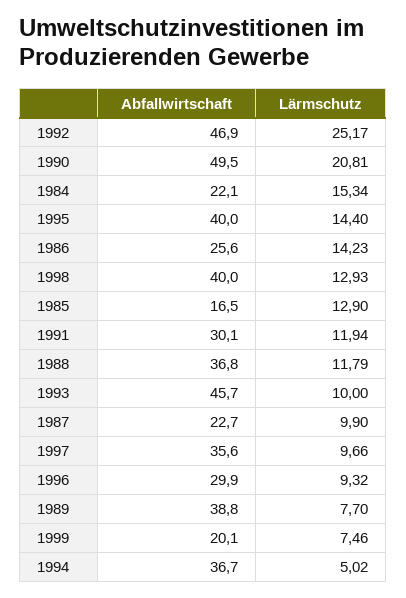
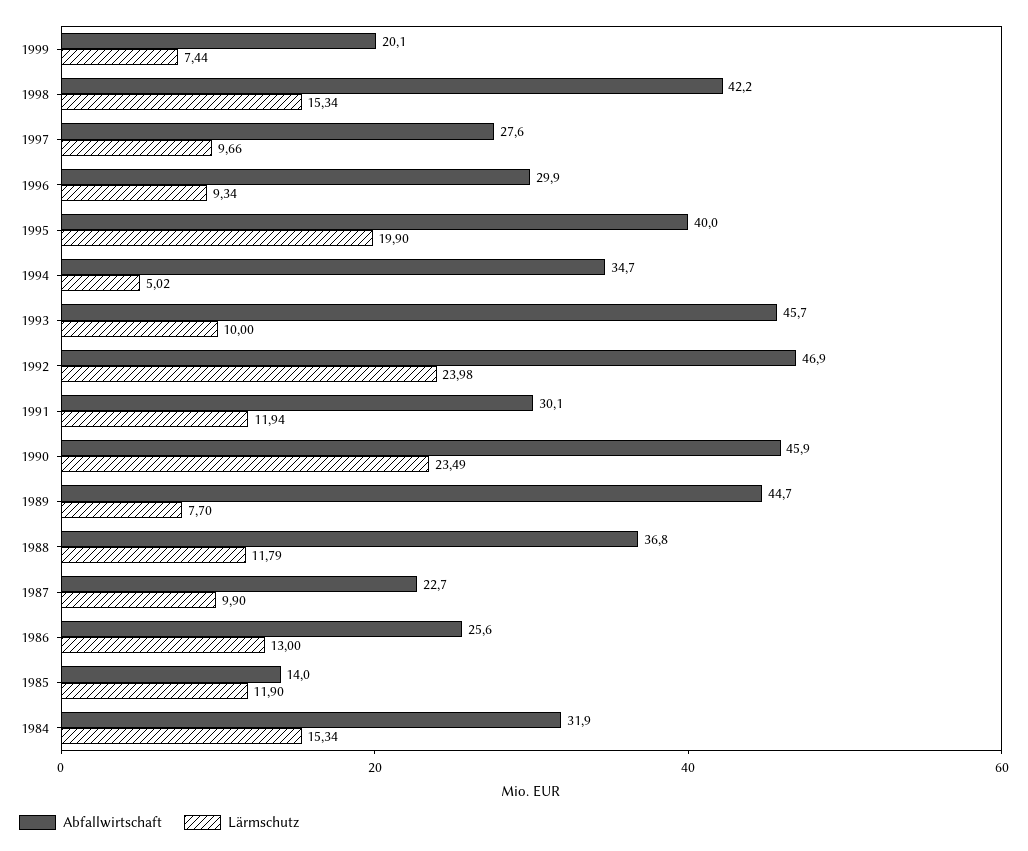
  {
    "Abfallwirtschaft": {
      "1992": 46.9,
-     "1990": 49.5,
+     "1990": 45.9,
-     "1984": 22.1,
+     "1984": 31.9,
      "1995": 40,
      "1986": 25.6,
-     "1998": 40,
+     "1998": 42.2,
-     "1985": 16.5,
+     "1985": 14,
      "1991": 30.1,
      "1988": 36.8,
      "1993": 45.7,
      "1987": 22.7,
-     "1997": 35.6,
+     "1997": 27.6,
      "1996": 29.9,
-     "1989": 38.8,
+     "1989": 44.7,
      "1999": 20.1,
-     "1994": 36.7
+     "1994": 34.7
    },
    "Lärmschutz": {
-     "1992": 25.17,
+     "1992": 23.98,
-     "1990": 20.81,
+     "1990": 23.49,
      "1984": 15.34,
-     "1995": 14.4,
+     "1995": 19.9,
-     "1986": 14.23,
+     "1986": 13,
-     "1998": 12.93,
+     "1998": 15.34,
-     "1985": 12.9,
+     "1985": 11.9,
      "1991": 11.94,
      "1988": 11.79,
      "1993": 10,
      "1987": 9.9,
      "1997": 9.66,
-     "1996": 9.32,
+     "1996": 9.34,
      "1989": 7.7,
-     "1999": 7.46,
+     "1999": 7.44,
      "1994": 5.02
    }
  }

